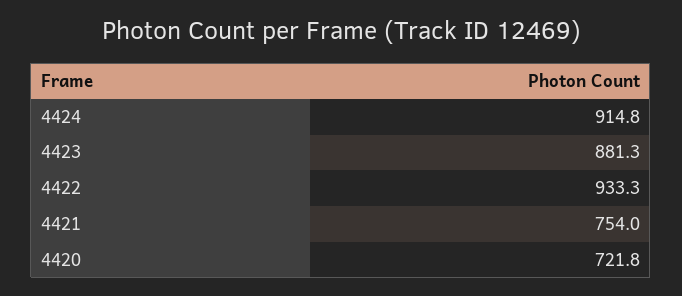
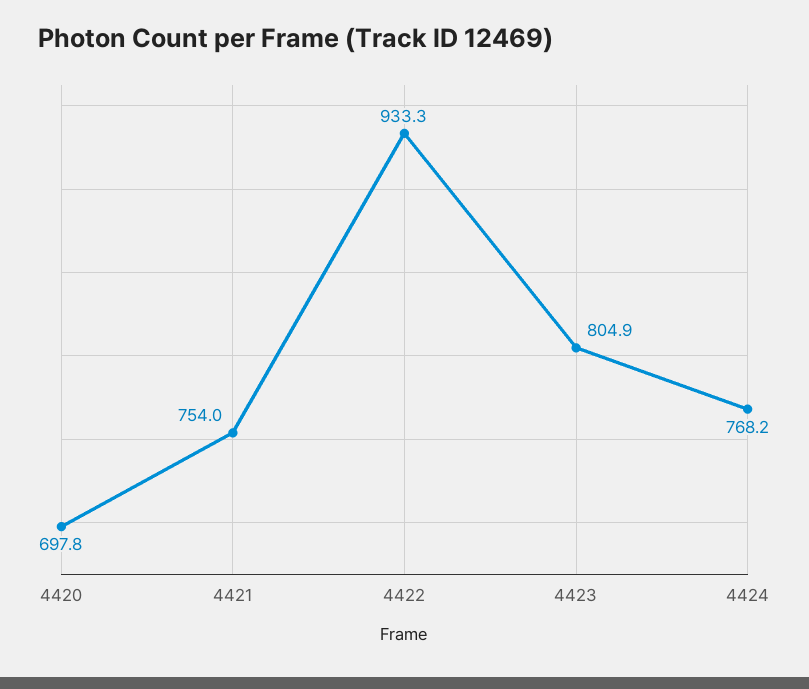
  {
-   "4424": 914.8,
+   "4424": 768.2,
-   "4423": 881.3,
+   "4423": 804.9,
    "4422": 933.3,
    "4421": 754,
-   "4420": 721.8
+   "4420": 697.8
  }

